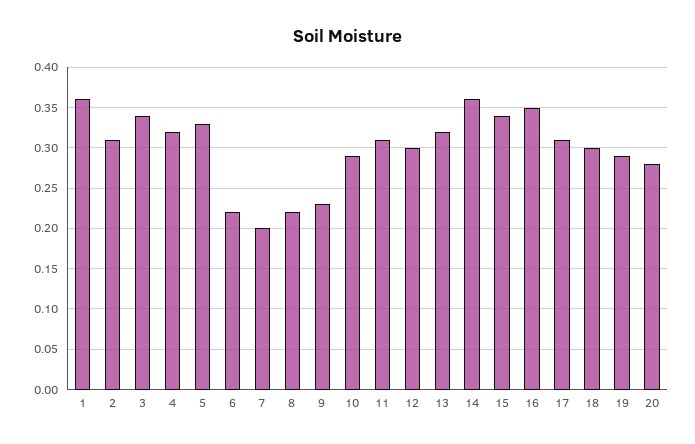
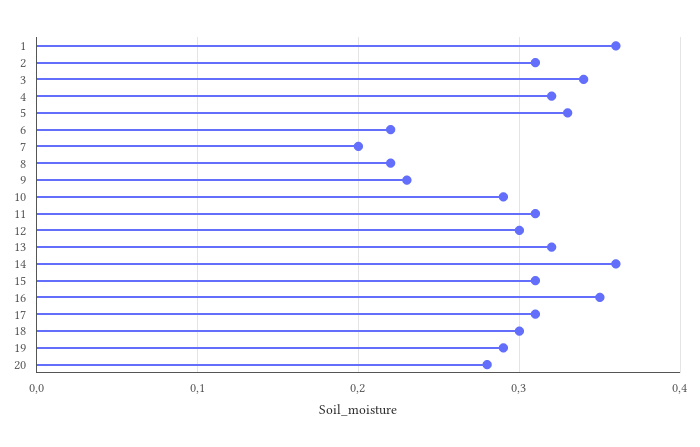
  {
    "1": 0.36,
    "2": 0.31,
    "3": 0.34,
    "4": 0.32,
    "5": 0.33,
    "6": 0.22,
    "7": 0.2,
    "8": 0.22,
    "9": 0.23,
    "10": 0.29,
    "11": 0.31,
    "12": 0.3,
    "13": 0.32,
    "14": 0.36,
-   "15": 0.34,
+   "15": 0.31,
    "16": 0.35,
    "17": 0.31,
    "18": 0.3,
    "19": 0.29,
    "20": 0.28
  }

